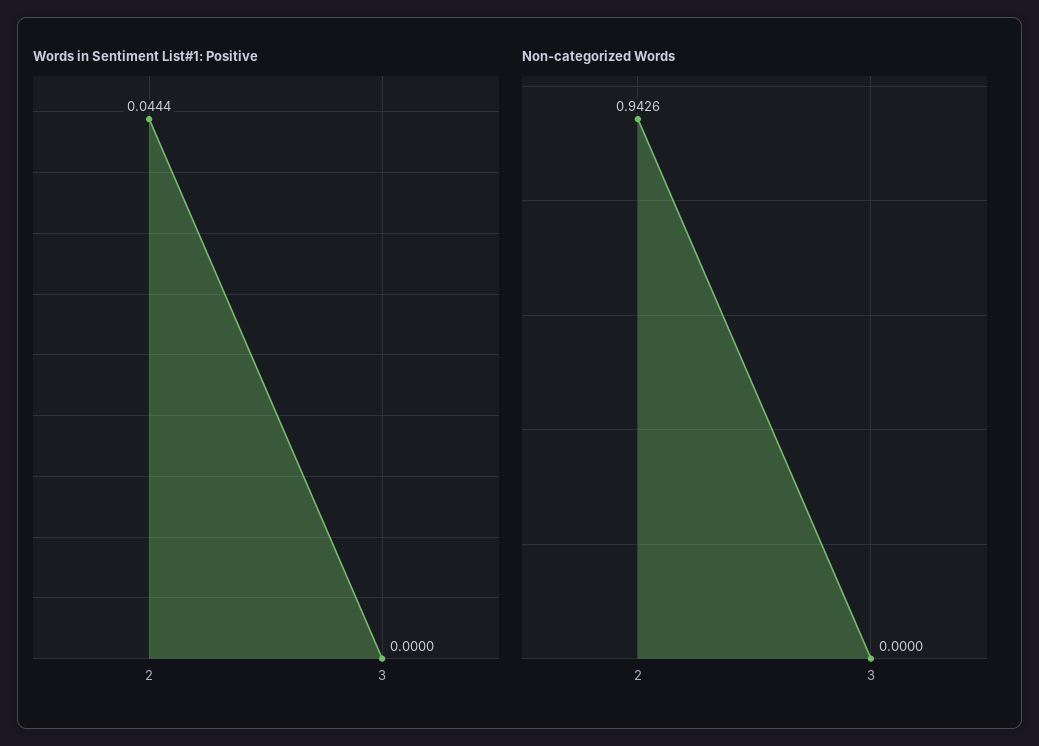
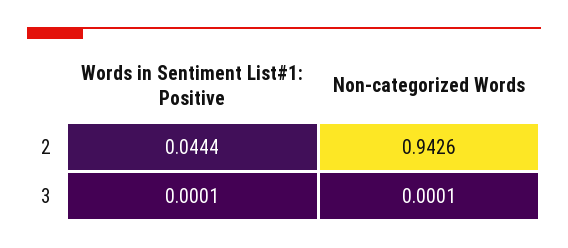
  {
    "Words in Sentiment List#1: Positive": {
      "2": 0.0444,
-     "3": 0
+     "3": 0.0001
    },
    "Non-categorized Words": {
      "2": 0.9426,
-     "3": 0
+     "3": 0.0001
    }
  }

